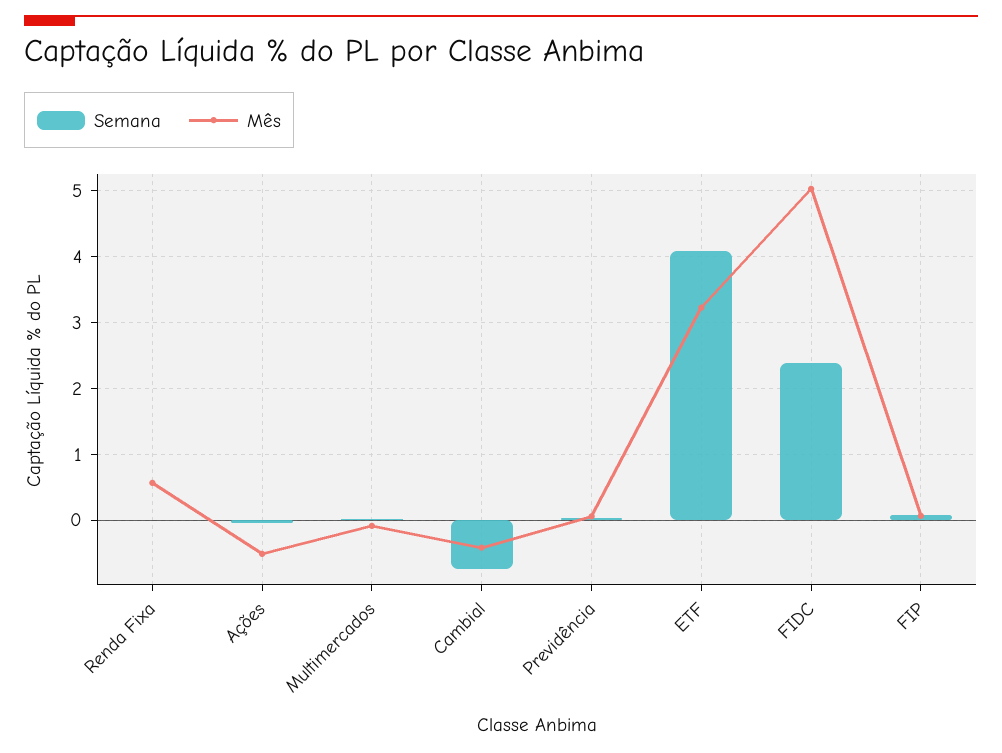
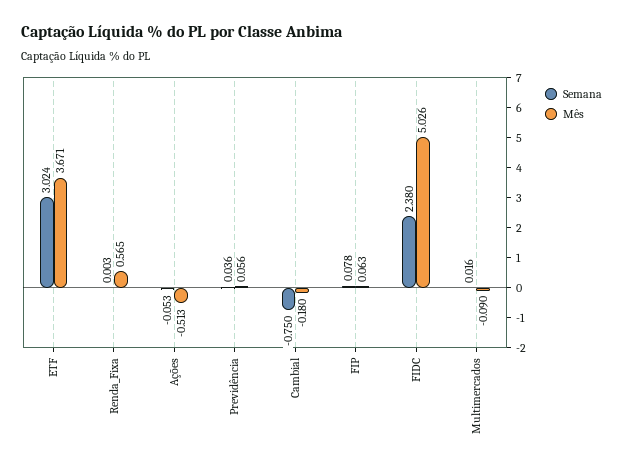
  {
    "Semana": {
      "Renda Fixa": 0.003,
      "Ações": -0.053,
      "Multimercados": 0.016,
      "Cambial": -0.75,
      "Previdência": 0.036,
-     "ETF": 4.1,
+     "ETF": 3.024,
      "FIDC": 2.38,
      "FIP": 0.078
    },
    "Mês": {
      "Renda Fixa": 0.565,
      "Ações": -0.513,
      "Multimercados": -0.09,
-     "Cambial": -0.4,
+     "Cambial": -0.18,
      "Previdência": 0.056,
-     "ETF": 3.2,
+     "ETF": 3.671,
      "FIDC": 5.026,
      "FIP": 0.063
    }
  }

